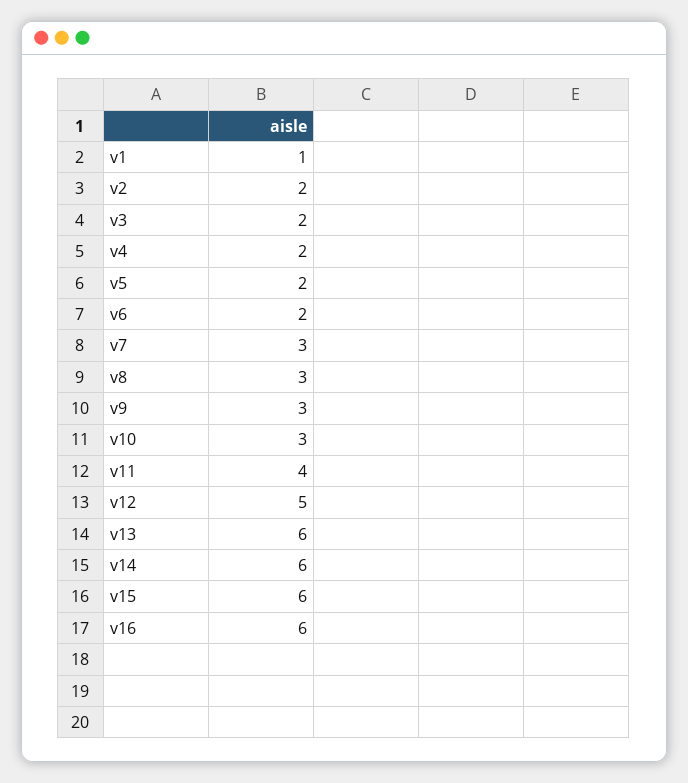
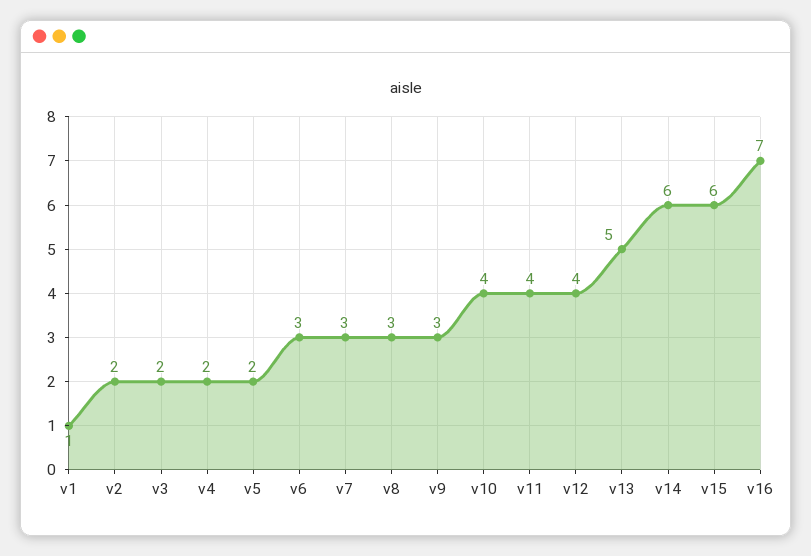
  {
    "v1": 1,
    "v2": 2,
    "v3": 2,
    "v4": 2,
    "v5": 2,
-   "v6": 2,
+   "v6": 3,
    "v7": 3,
    "v8": 3,
    "v9": 3,
-   "v10": 3,
+   "v10": 4,
    "v11": 4,
-   "v12": 5,
+   "v12": 4,
-   "v13": 6,
+   "v13": 5,
    "v14": 6,
    "v15": 6,
-   "v16": 6
+   "v16": 7
  }

